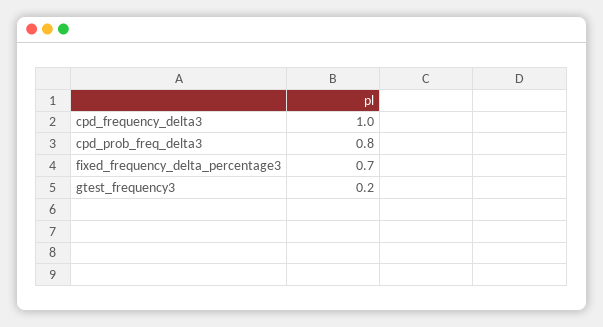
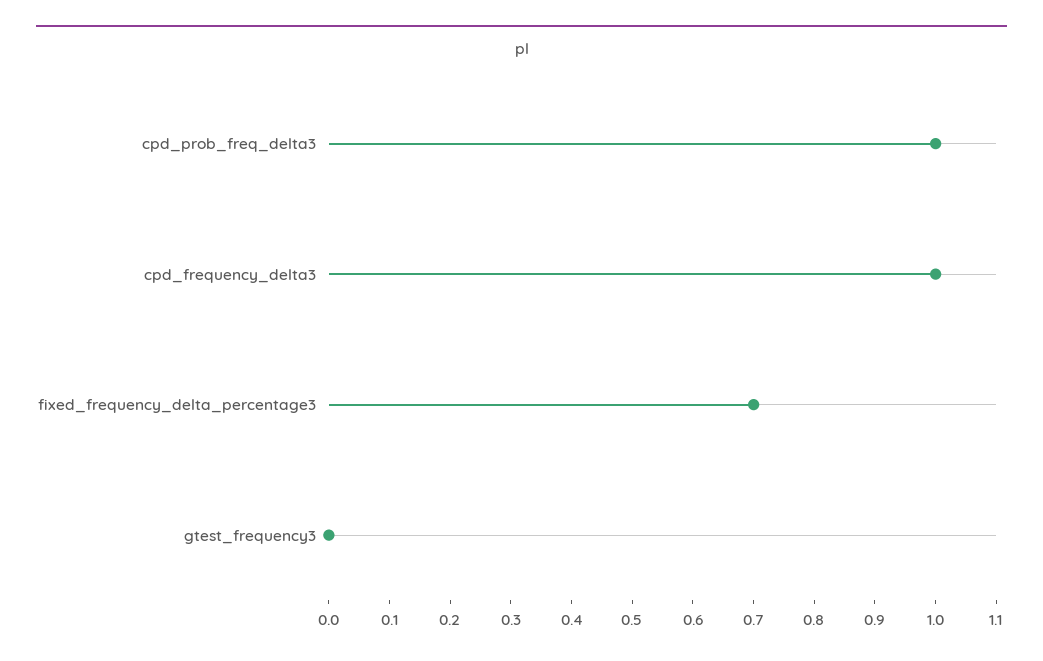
  {
    "cpd_frequency_delta3": 1,
-   "cpd_prob_freq_delta3": 0.8,
+   "cpd_prob_freq_delta3": 1,
    "fixed_frequency_delta_percentage3": 0.7,
-   "gtest_frequency3": 0.2
+   "gtest_frequency3": 0
  }

